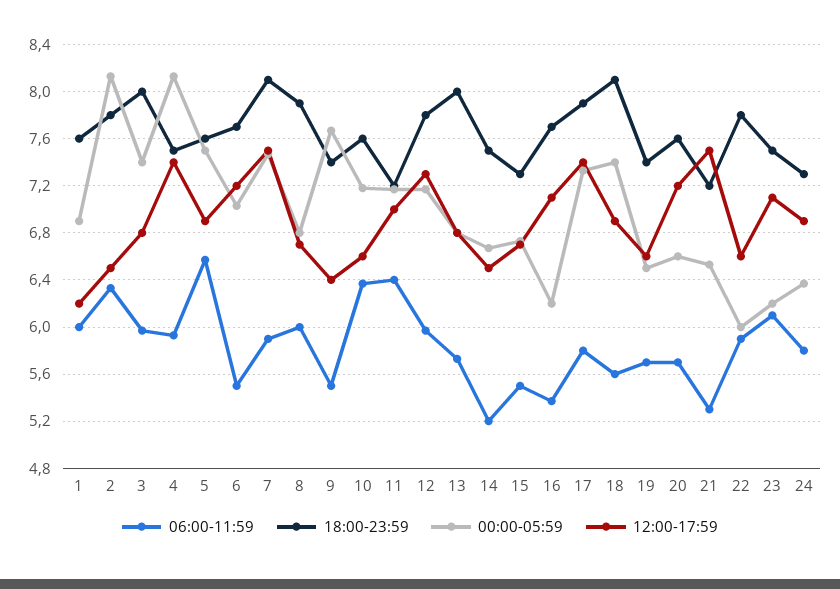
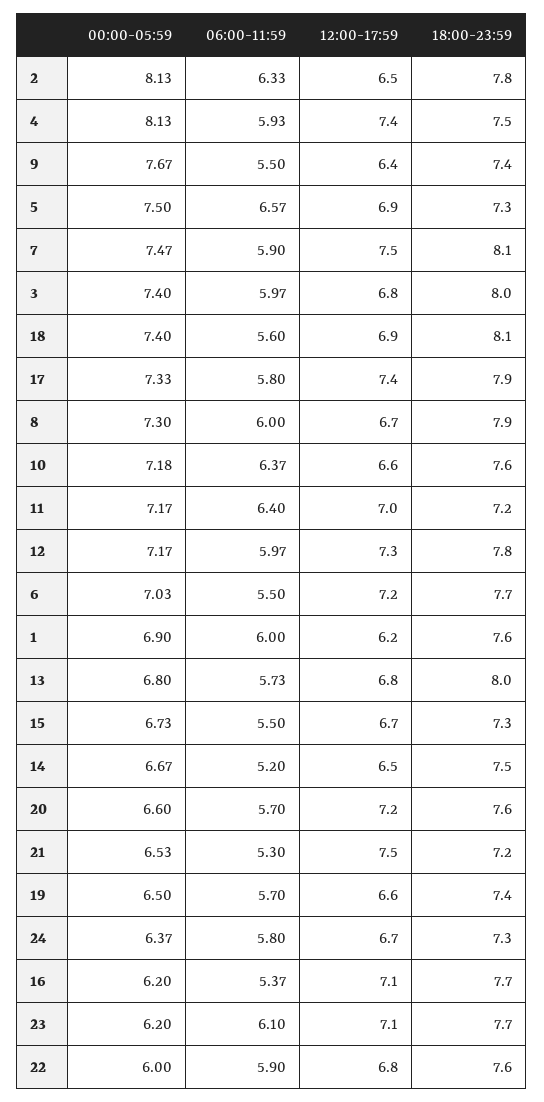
  {
    "06:00-11:59": {
      "1": 6,
      "2": 6.33,
      "3": 5.97,
      "4": 5.93,
      "5": 6.57,
      "6": 5.5,
      "7": 5.9,
      "8": 6,
      "9": 5.5,
      "10": 6.37,
      "11": 6.4,
      "12": 5.97,
      "13": 5.73,
      "14": 5.2,
      "15": 5.5,
      "16": 5.37,
      "17": 5.8,
      "18": 5.6,
      "19": 5.7,
      "20": 5.7,
      "21": 5.3,
      "22": 5.9,
      "23": 6.1,
      "24": 5.8
    },
    "18:00-23:59": {
      "1": 7.6,
      "2": 7.8,
      "3": 8,
      "4": 7.5,
-     "5": 7.6,
+     "5": 7.3,
      "6": 7.7,
      "7": 8.1,
      "8": 7.9,
      "9": 7.4,
      "10": 7.6,
      "11": 7.2,
      "12": 7.8,
      "13": 8,
      "14": 7.5,
      "15": 7.3,
      "16": 7.7,
      "17": 7.9,
      "18": 8.1,
      "19": 7.4,
      "20": 7.6,
      "21": 7.2,
-     "22": 7.8,
+     "22": 7.6,
-     "23": 7.5,
+     "23": 7.7,
      "24": 7.3
    },
    "00:00-05:59": {
      "1": 6.9,
      "2": 8.13,
      "3": 7.4,
      "4": 8.13,
      "5": 7.5,
      "6": 7.03,
      "7": 7.47,
-     "8": 6.8,
+     "8": 7.3,
      "9": 7.67,
      "10": 7.18,
      "11": 7.17,
      "12": 7.17,
      "13": 6.8,
      "14": 6.67,
      "15": 6.73,
      "16": 6.2,
      "17": 7.33,
      "18": 7.4,
      "19": 6.5,
      "20": 6.6,
      "21": 6.53,
      "22": 6,
      "23": 6.2,
      "24": 6.37
    },
    "12:00-17:59": {
      "1": 6.2,
      "2": 6.5,
      "3": 6.8,
      "4": 7.4,
      "5": 6.9,
      "6": 7.2,
      "7": 7.5,
      "8": 6.7,
      "9": 6.4,
      "10": 6.6,
      "11": 7,
      "12": 7.3,
      "13": 6.8,
      "14": 6.5,
      "15": 6.7,
      "16": 7.1,
      "17": 7.4,
      "18": 6.9,
      "19": 6.6,
      "20": 7.2,
      "21": 7.5,
-     "22": 6.6,
+     "22": 6.8,
      "23": 7.1,
-     "24": 6.9
+     "24": 6.7
    }
  }

